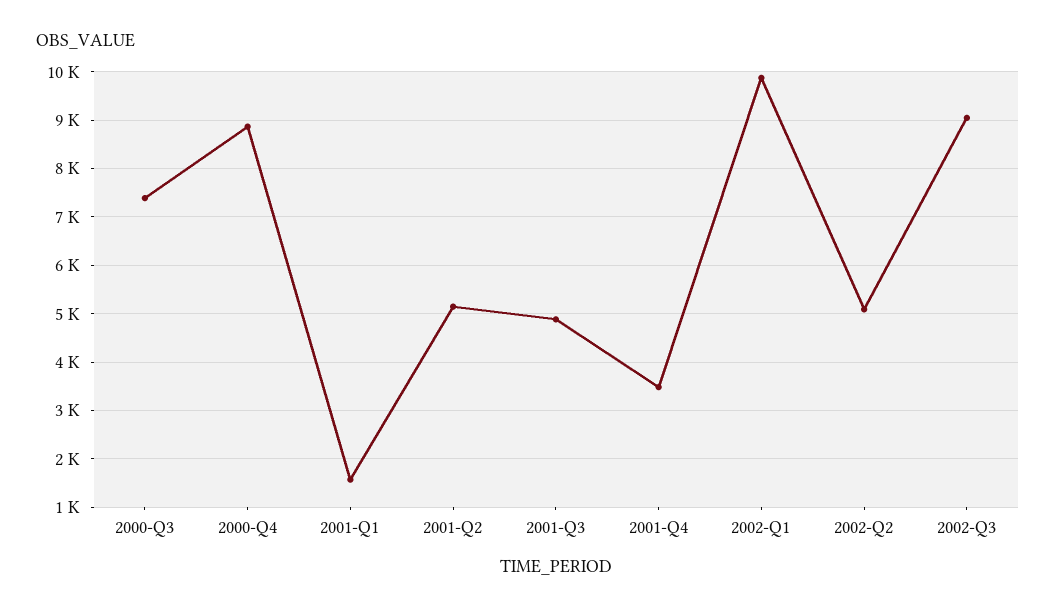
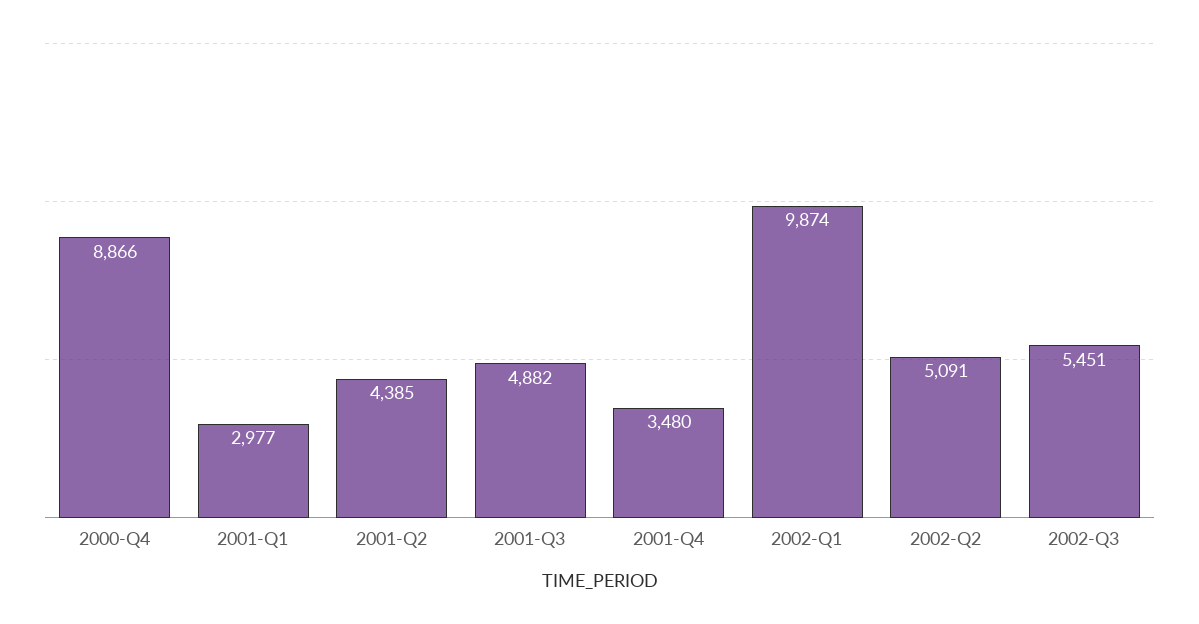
  {
-   "2000-Q3": 7400,
    "2000-Q4": 8866,
-   "2001-Q1": 1600,
+   "2001-Q1": 2977,
-   "2001-Q2": 5200,
+   "2001-Q2": 4385,
    "2001-Q3": 4882,
    "2001-Q4": 3480,
    "2002-Q1": 9874,
    "2002-Q2": 5091,
-   "2002-Q3": 9000
+   "2002-Q3": 5451
  }

